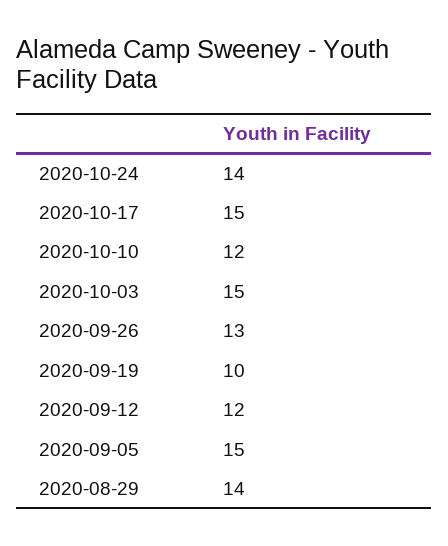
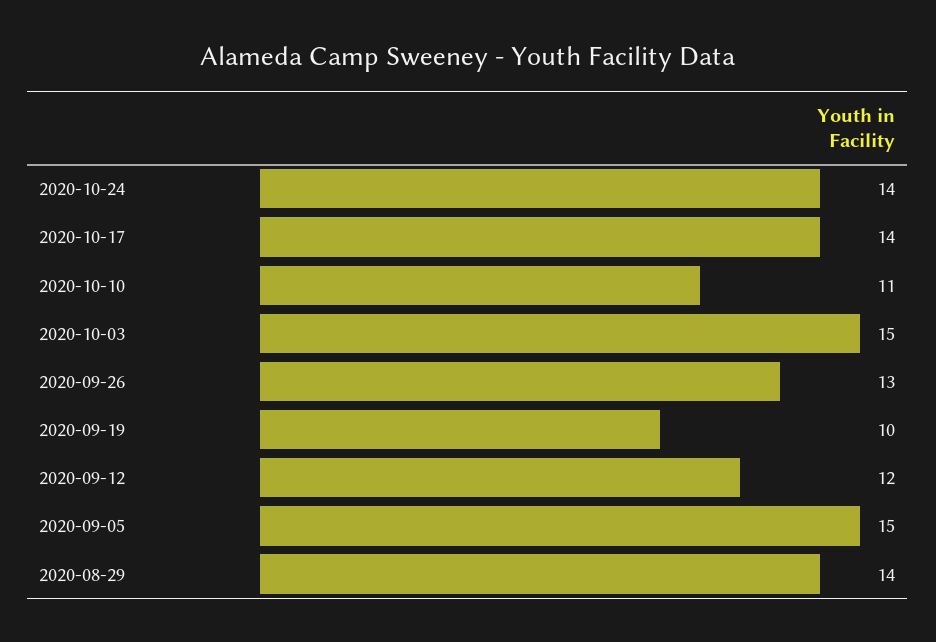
  {
    "2020-10-24": 14,
-   "2020-10-17": 15,
+   "2020-10-17": 14,
-   "2020-10-10": 12,
+   "2020-10-10": 11,
    "2020-10-03": 15,
    "2020-09-26": 13,
    "2020-09-19": 10,
    "2020-09-12": 12,
    "2020-09-05": 15,
    "2020-08-29": 14
  }

